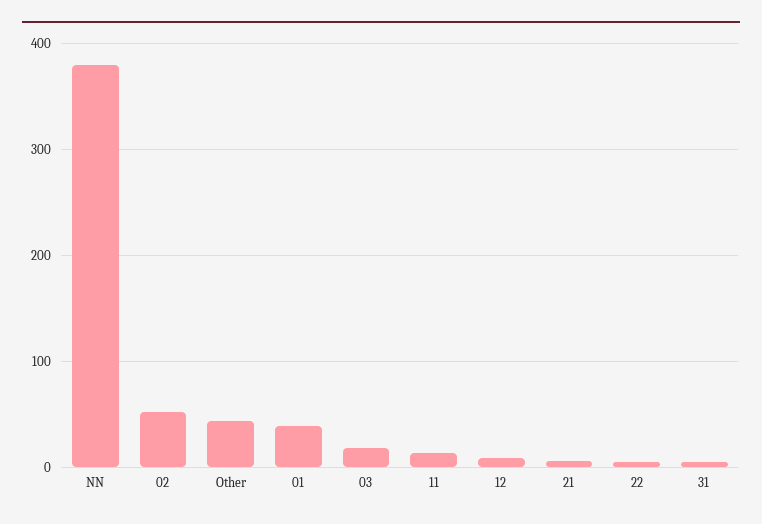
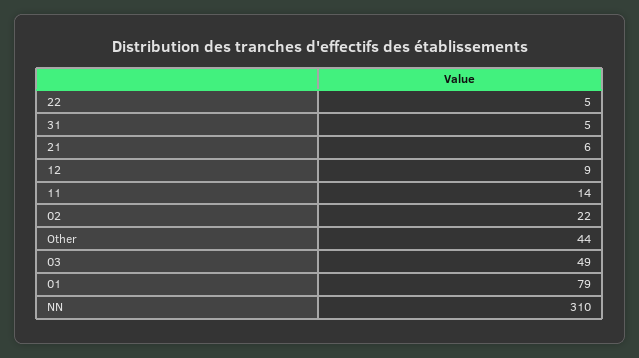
  {
-   "NN": 380,
+   "NN": 310,
-   "02": 50,
+   "02": 22,
    "Other": 44,
-   "01": 40,
+   "01": 79,
-   "03": 20,
+   "03": 49,
    "11": 14,
    "12": 9,
    "21": 6,
    "22": 5,
    "31": 5
  }

